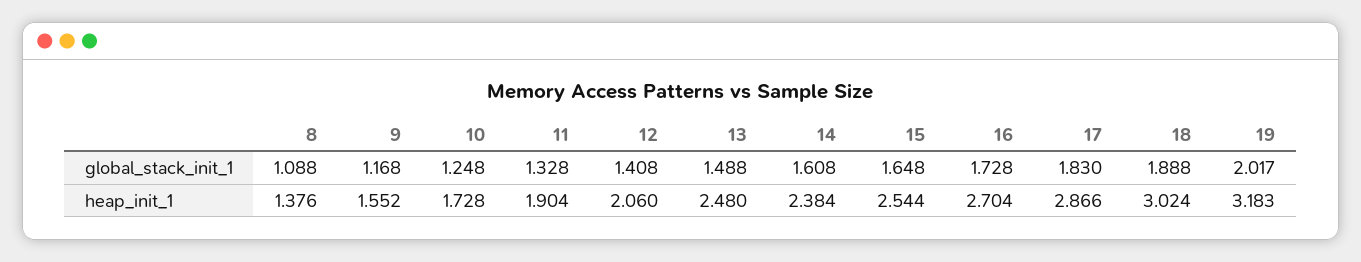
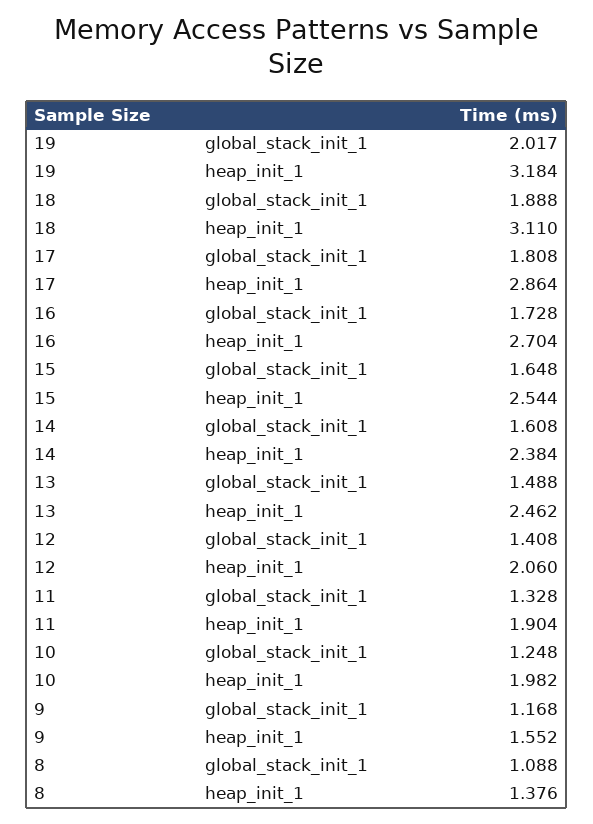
  {
    "8": {
      "global_stack_init_1": 1.088,
      "heap_init_1": 1.376
    },
    "9": {
      "global_stack_init_1": 1.168,
      "heap_init_1": 1.552
    },
    "10": {
      "global_stack_init_1": 1.248,
-     "heap_init_1": 1.728
+     "heap_init_1": 1.982
    },
    "11": {
      "global_stack_init_1": 1.328,
      "heap_init_1": 1.904
    },
    "12": {
      "global_stack_init_1": 1.408,
      "heap_init_1": 2.06
    },
    "13": {
      "global_stack_init_1": 1.488,
-     "heap_init_1": 2.48
+     "heap_init_1": 2.462
    },
    "14": {
      "global_stack_init_1": 1.608,
      "heap_init_1": 2.384
    },
    "15": {
      "global_stack_init_1": 1.648,
      "heap_init_1": 2.544
    },
    "16": {
      "global_stack_init_1": 1.728,
      "heap_init_1": 2.704
    },
    "17": {
-     "global_stack_init_1": 1.83,
+     "global_stack_init_1": 1.808,
-     "heap_init_1": 2.866
+     "heap_init_1": 2.864
    },
    "18": {
      "global_stack_init_1": 1.888,
-     "heap_init_1": 3.024
+     "heap_init_1": 3.11
    },
    "19": {
      "global_stack_init_1": 2.017,
-     "heap_init_1": 3.183
+     "heap_init_1": 3.184
    }
  }

